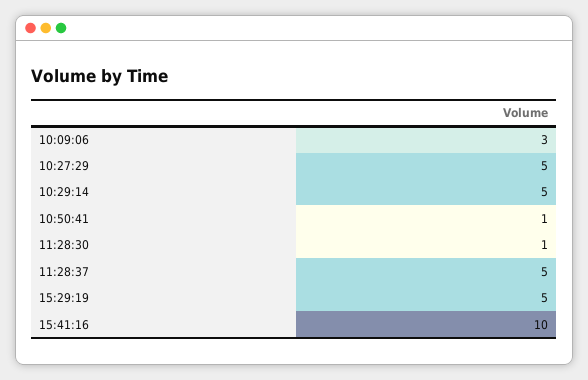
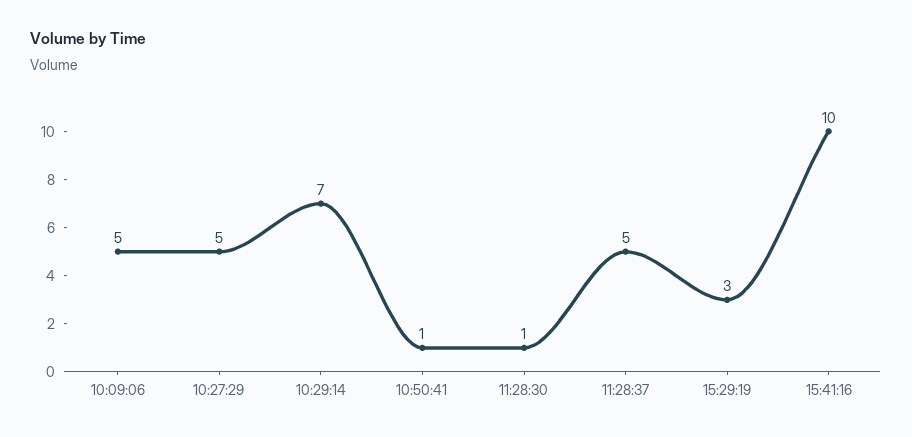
  {
-   "10:09:06": 3,
+   "10:09:06": 5,
    "10:27:29": 5,
-   "10:29:14": 5,
+   "10:29:14": 7,
    "10:50:41": 1,
    "11:28:30": 1,
    "11:28:37": 5,
-   "15:29:19": 5,
+   "15:29:19": 3,
    "15:41:16": 10
  }

